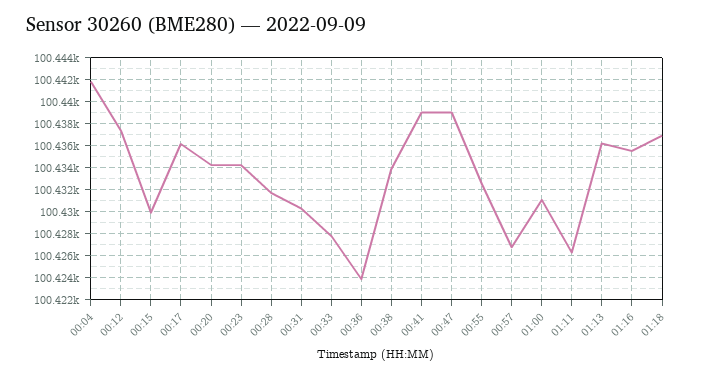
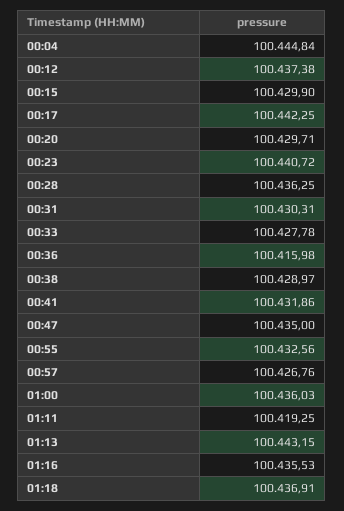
  {
-   "00:04": 100442,
+   "00:04": 100444.84,
    "00:12": 100437.38,
    "00:15": 100429.9,
-   "00:17": 100436,
+   "00:17": 100442.25,
-   "00:20": 100434,
+   "00:20": 100429.71,
-   "00:23": 100434,
+   "00:23": 100440.72,
-   "00:28": 100432,
+   "00:28": 100436.25,
    "00:31": 100430.31,
    "00:33": 100427.78,
-   "00:36": 100424,
+   "00:36": 100415.98,
-   "00:38": 100434,
+   "00:38": 100428.97,
-   "00:41": 100439,
+   "00:41": 100431.86,
-   "00:47": 100439,
+   "00:47": 100435,
    "00:55": 100432.56,
    "00:57": 100426.76,
-   "01:00": 100431,
+   "01:00": 100436.03,
-   "01:11": 100426,
+   "01:11": 100419.25,
-   "01:13": 100436,
+   "01:13": 100443.15,
    "01:16": 100435.53,
    "01:18": 100436.91
  }

